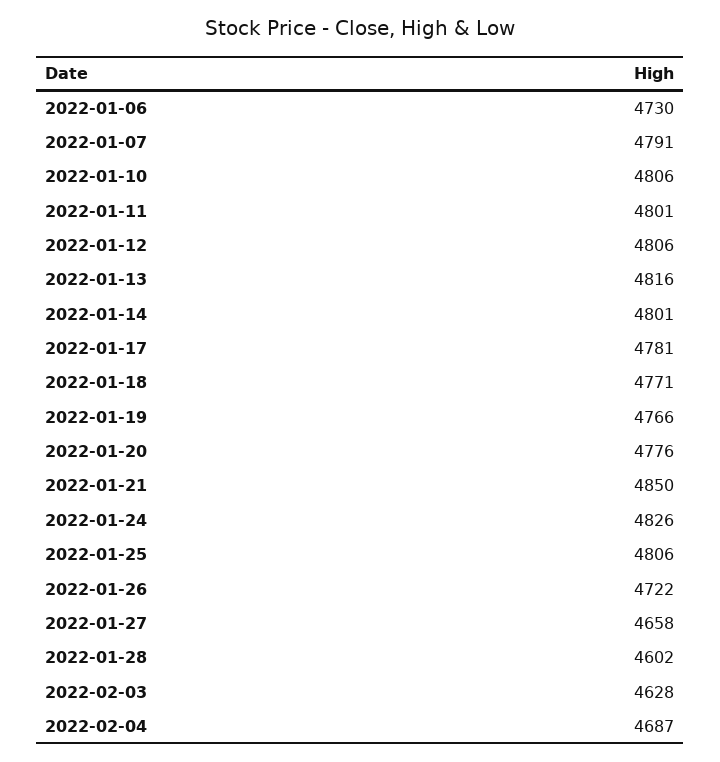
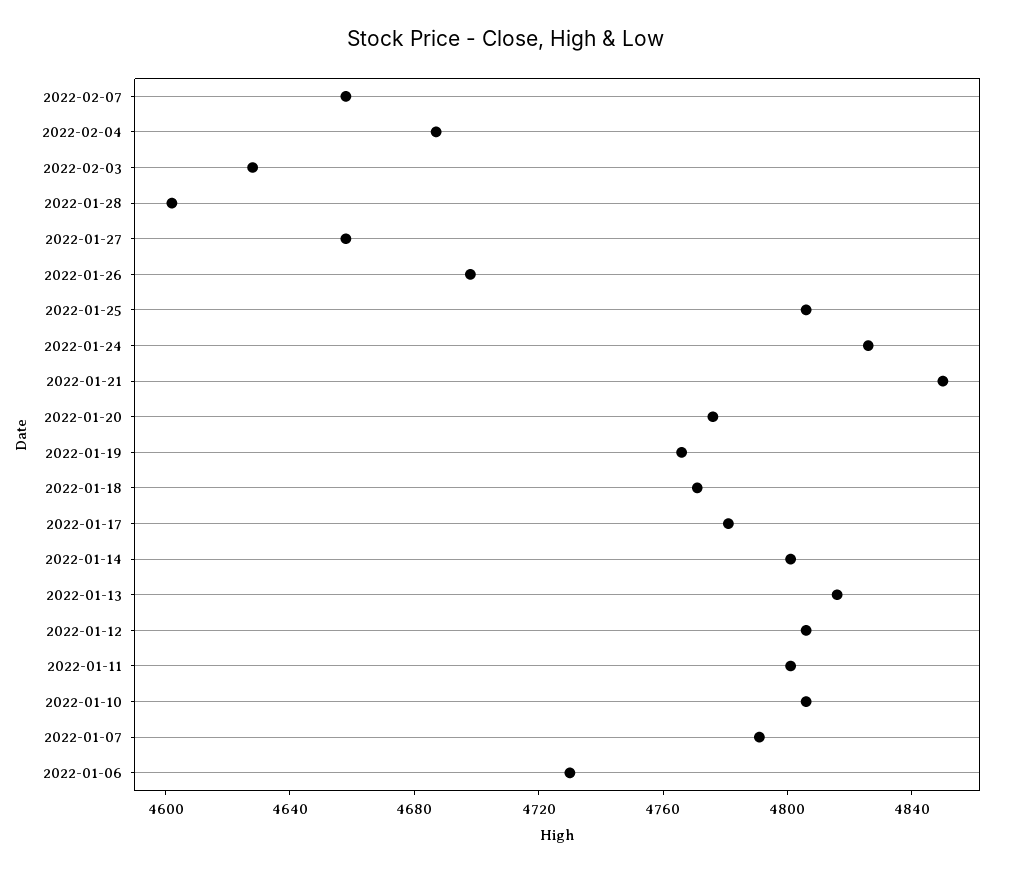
  {
    "2022-01-06": 4730,
    "2022-01-07": 4791,
    "2022-01-10": 4806,
    "2022-01-11": 4801,
    "2022-01-12": 4806,
    "2022-01-13": 4816,
    "2022-01-14": 4801,
    "2022-01-17": 4781,
    "2022-01-18": 4771,
    "2022-01-19": 4766,
    "2022-01-20": 4776,
    "2022-01-21": 4850,
    "2022-01-24": 4826,
    "2022-01-25": 4806,
-   "2022-01-26": 4722,
+   "2022-01-26": 4700,
    "2022-01-27": 4658,
    "2022-01-28": 4602,
    "2022-02-03": 4628,
-   "2022-02-04": 4687
+   "2022-02-04": 4687,
+   "2022-02-07": 4660
  }

